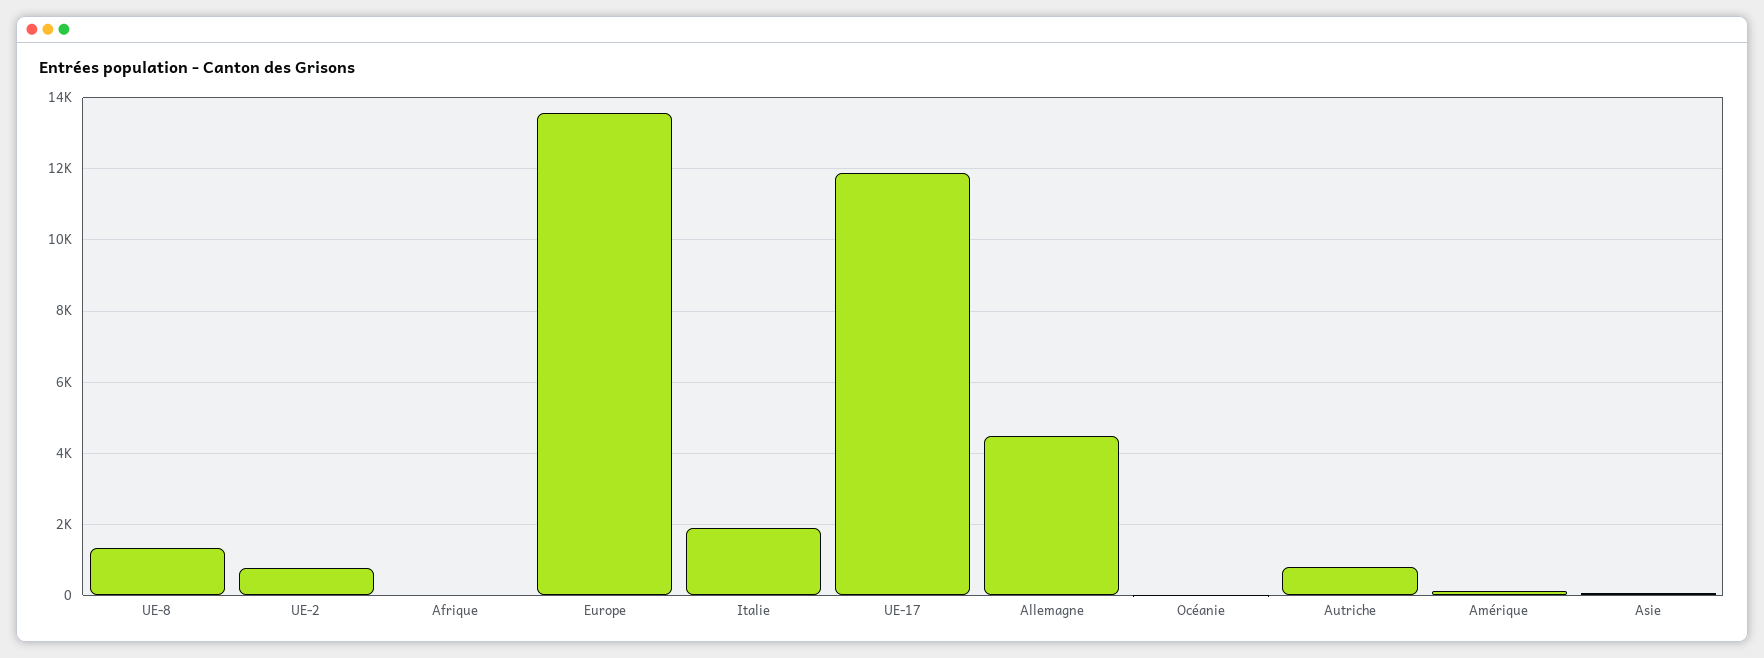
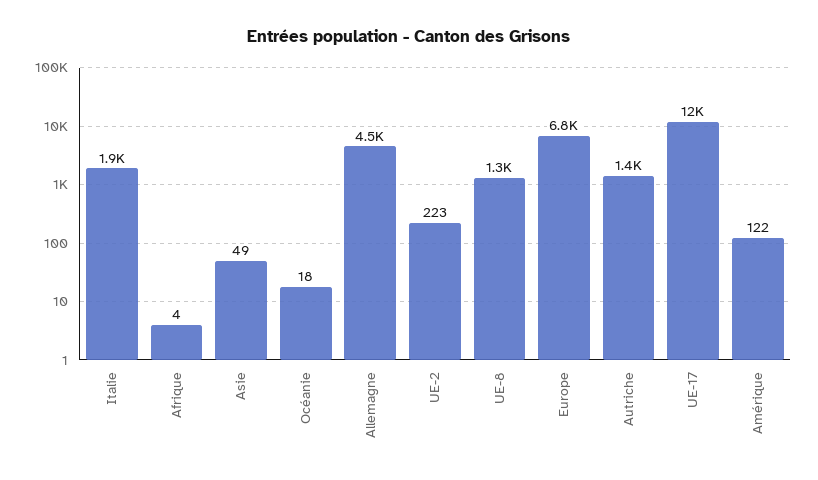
  {
    "UE-8": 1300,
-   "UE-2": 800,
+   "UE-2": 223,
    "Afrique": 4,
-   "Europe": 13600,
+   "Europe": 6800,
    "Italie": 1900,
    "UE-17": 12000,
    "Allemagne": 4500,
    "Océanie": 18,
-   "Autriche": 800,
+   "Autriche": 1400,
    "Amérique": 122,
    "Asie": 49
  }

